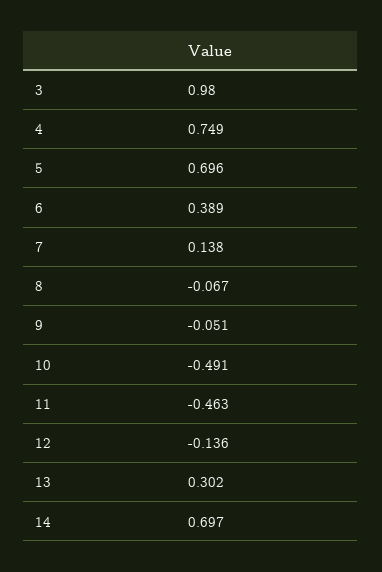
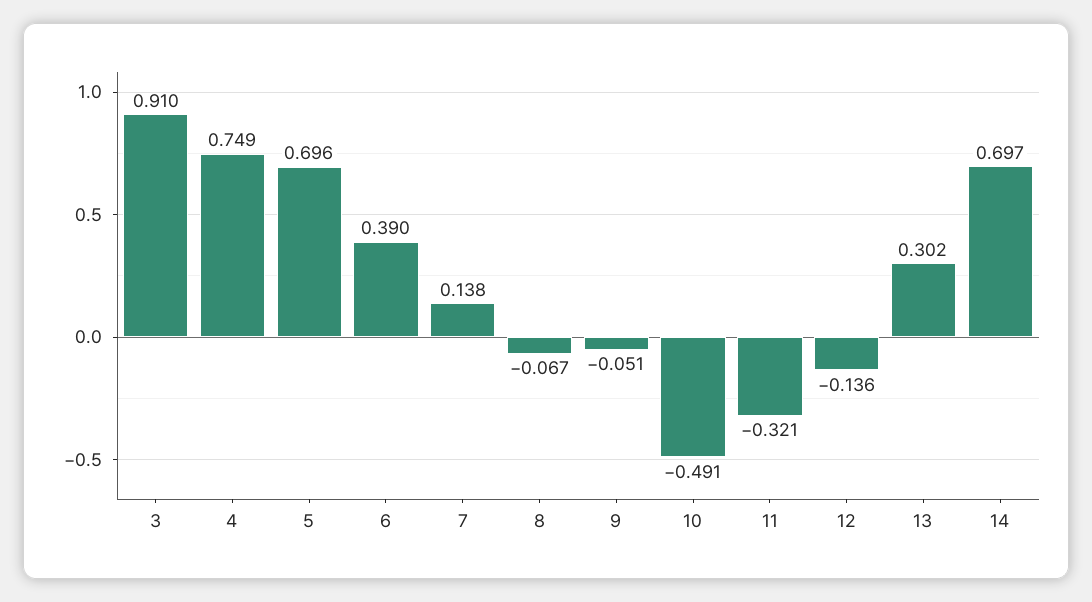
  {
-   "3": 0.98,
+   "3": 0.91,
    "4": 0.749,
    "5": 0.696,
-   "6": 0.389,
+   "6": 0.39,
    "7": 0.138,
    "8": -0.067,
    "9": -0.051,
    "10": -0.491,
-   "11": -0.463,
+   "11": -0.321,
    "12": -0.136,
    "13": 0.302,
    "14": 0.697
  }

